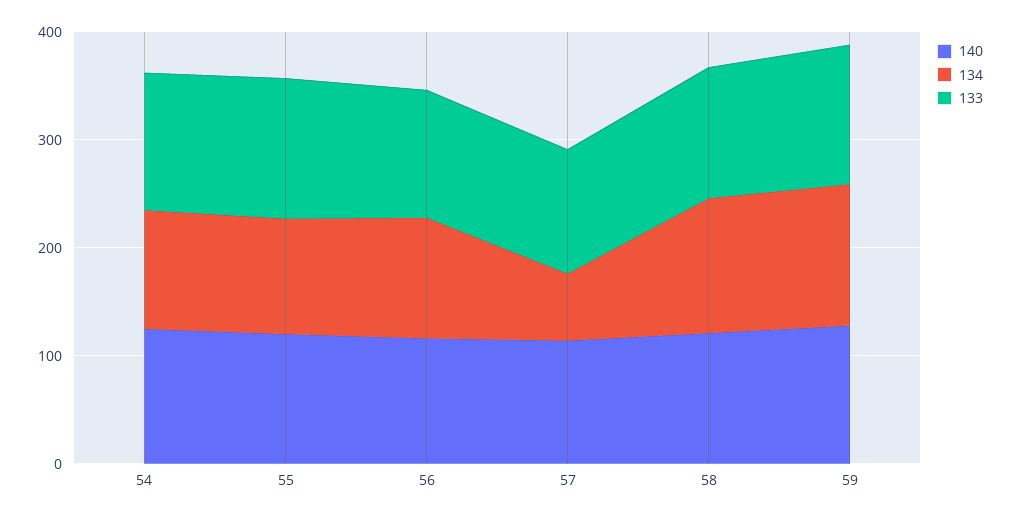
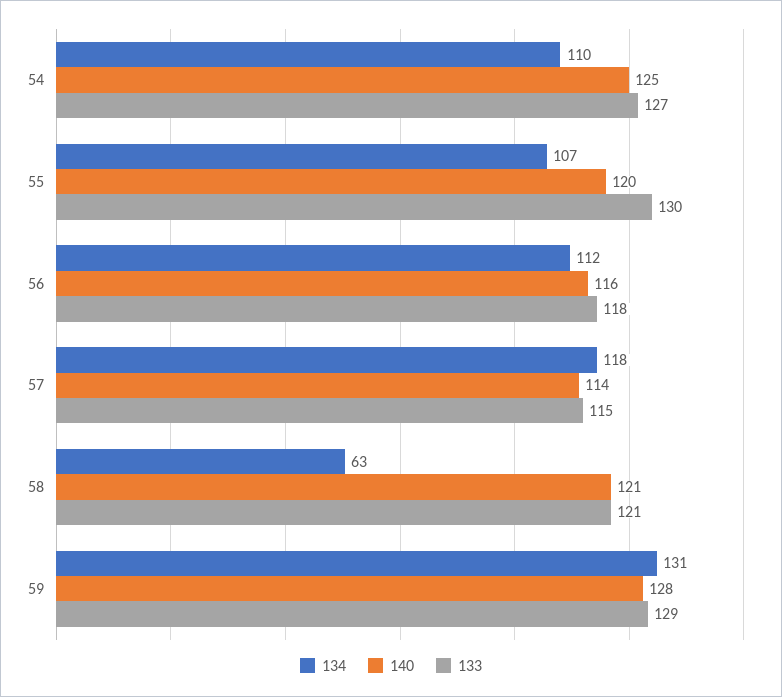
  {
    "140": {
      "54": 125,
      "55": 120,
      "56": 116,
      "57": 114,
      "58": 121,
      "59": 128
    },
    "134": {
      "54": 110,
      "55": 107,
      "56": 112,
-     "57": 60,
+     "57": 118,
-     "58": 120,
+     "58": 63,
      "59": 131
    },
    "133": {
      "54": 127,
      "55": 130,
      "56": 118,
      "57": 115,
      "58": 121,
      "59": 129
    }
  }

